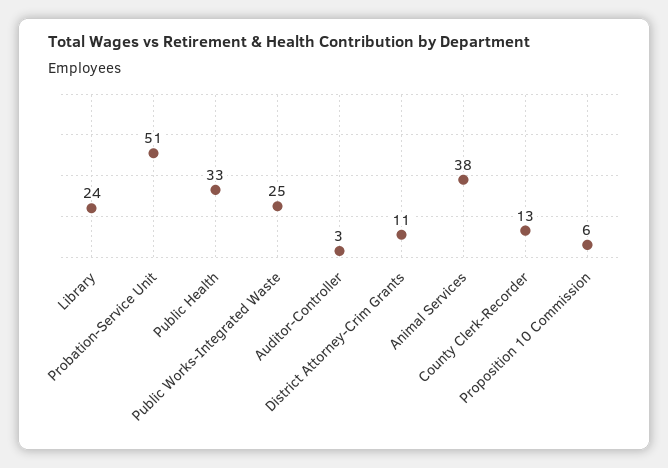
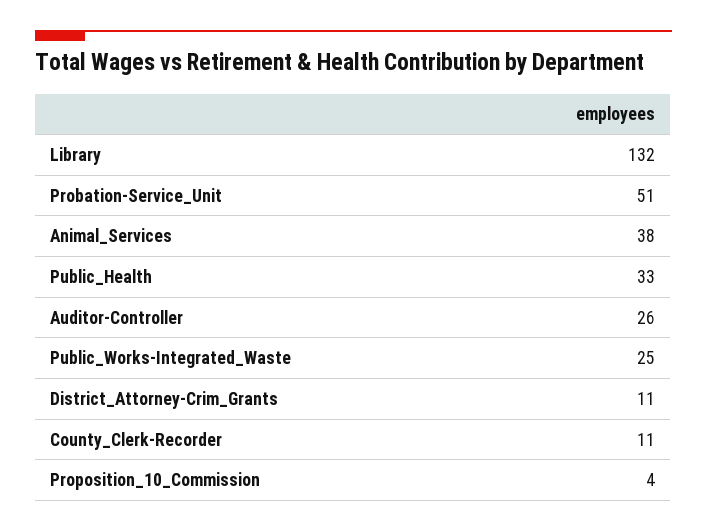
  {
-   "Library": 24,
+   "Library": 132,
    "Probation-Service Unit": 51,
    "Public Health": 33,
    "Public Works-Integrated Waste": 25,
-   "Auditor-Controller": 3,
+   "Auditor-Controller": 26,
    "District Attorney-Crim Grants": 11,
    "Animal Services": 38,
-   "County Clerk-Recorder": 13,
+   "County Clerk-Recorder": 11,
-   "Proposition 10 Commission": 6
+   "Proposition 10 Commission": 4
  }

